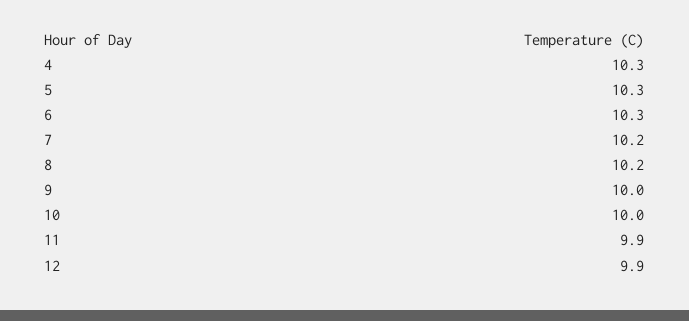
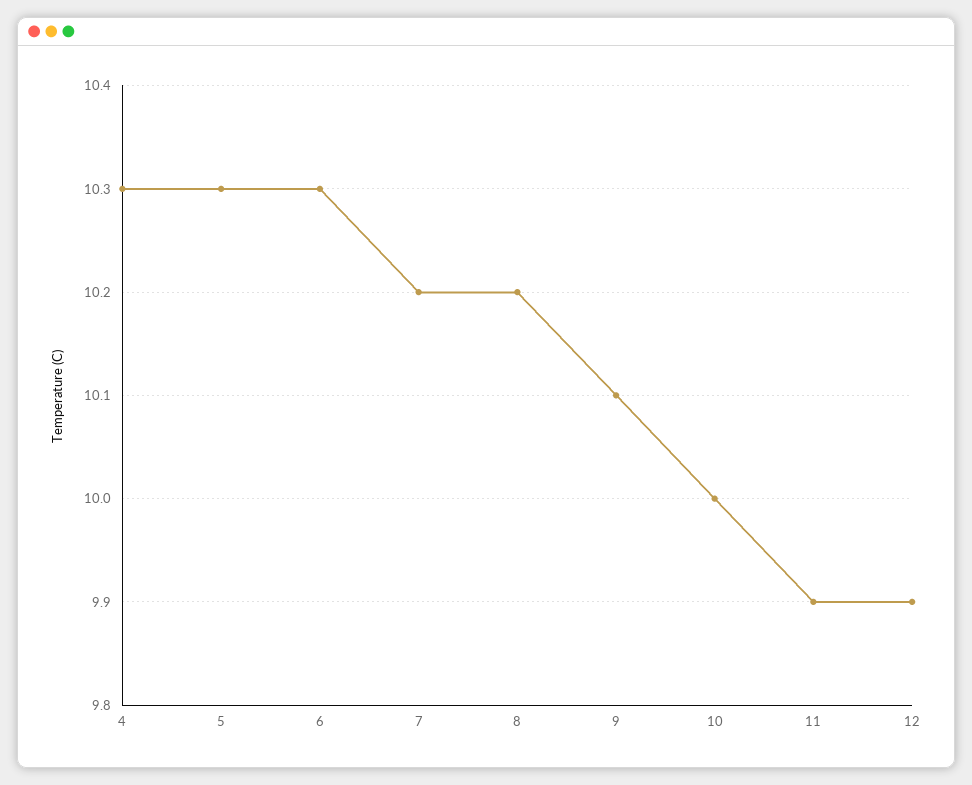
  {
    "4": 10.3,
    "5": 10.3,
    "6": 10.3,
    "7": 10.2,
    "8": 10.2,
-   "9": 10,
+   "9": 10.1,
    "10": 10,
    "11": 9.9,
    "12": 9.9
  }

